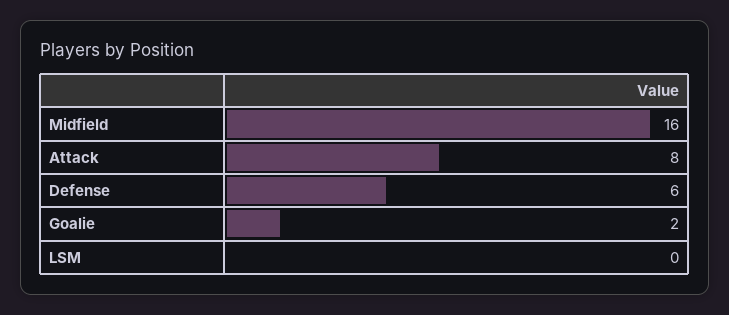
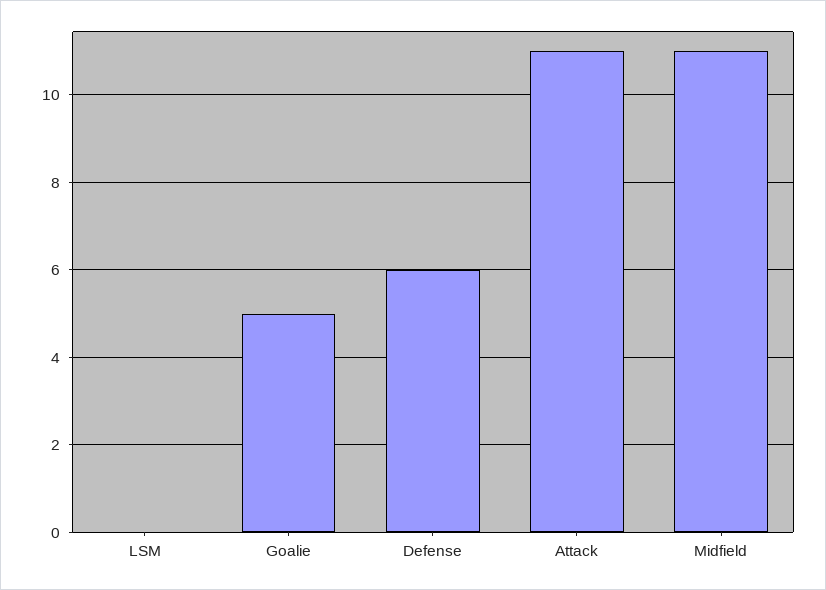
  {
-   "Midfield": 16,
+   "Midfield": 11,
-   "Attack": 8,
+   "Attack": 11,
    "Defense": 6,
-   "Goalie": 2,
+   "Goalie": 5,
    "LSM": 0
  }

